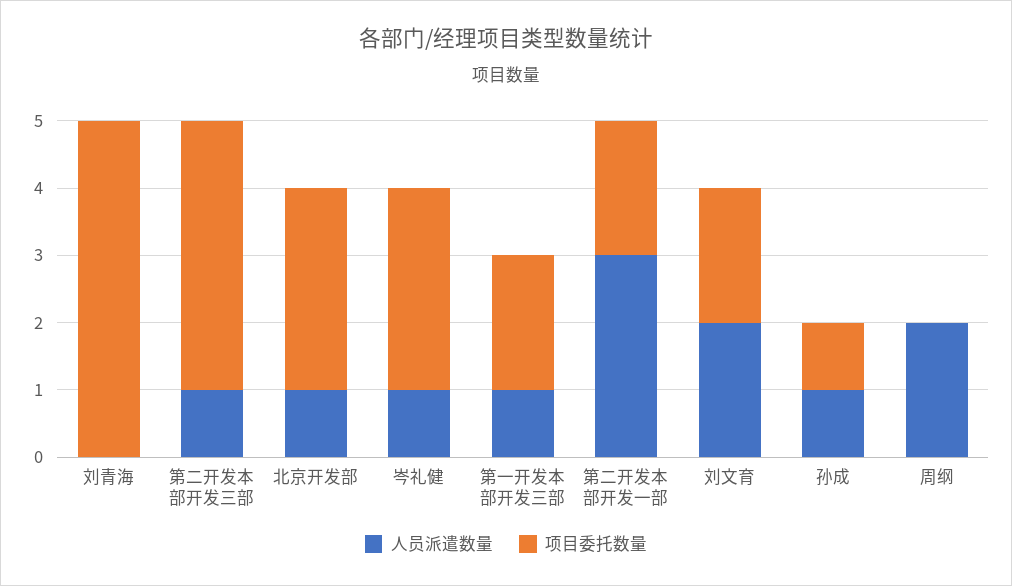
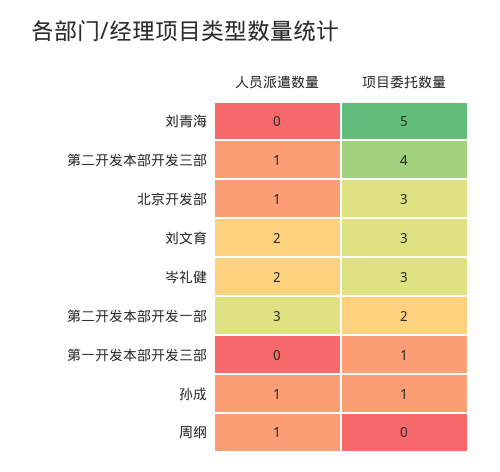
  {
    "人员派遣数量": {
      "刘青海": 0,
      "第二开发本部开发三部": 1,
      "北京开发部": 1,
-     "岑礼健": 1,
+     "岑礼健": 2,
-     "第一开发本部开发三部": 1,
+     "第一开发本部开发三部": 0,
      "第二开发本部开发一部": 3,
      "刘文育": 2,
      "孙成": 1,
-     "周纲": 2
+     "周纲": 1
    },
    "项目委托数量": {
      "刘青海": 5,
      "第二开发本部开发三部": 4,
      "北京开发部": 3,
      "岑礼健": 3,
-     "第一开发本部开发三部": 2,
+     "第一开发本部开发三部": 1,
      "第二开发本部开发一部": 2,
-     "刘文育": 2,
+     "刘文育": 3,
      "孙成": 1,
      "周纲": 0
    }
  }

